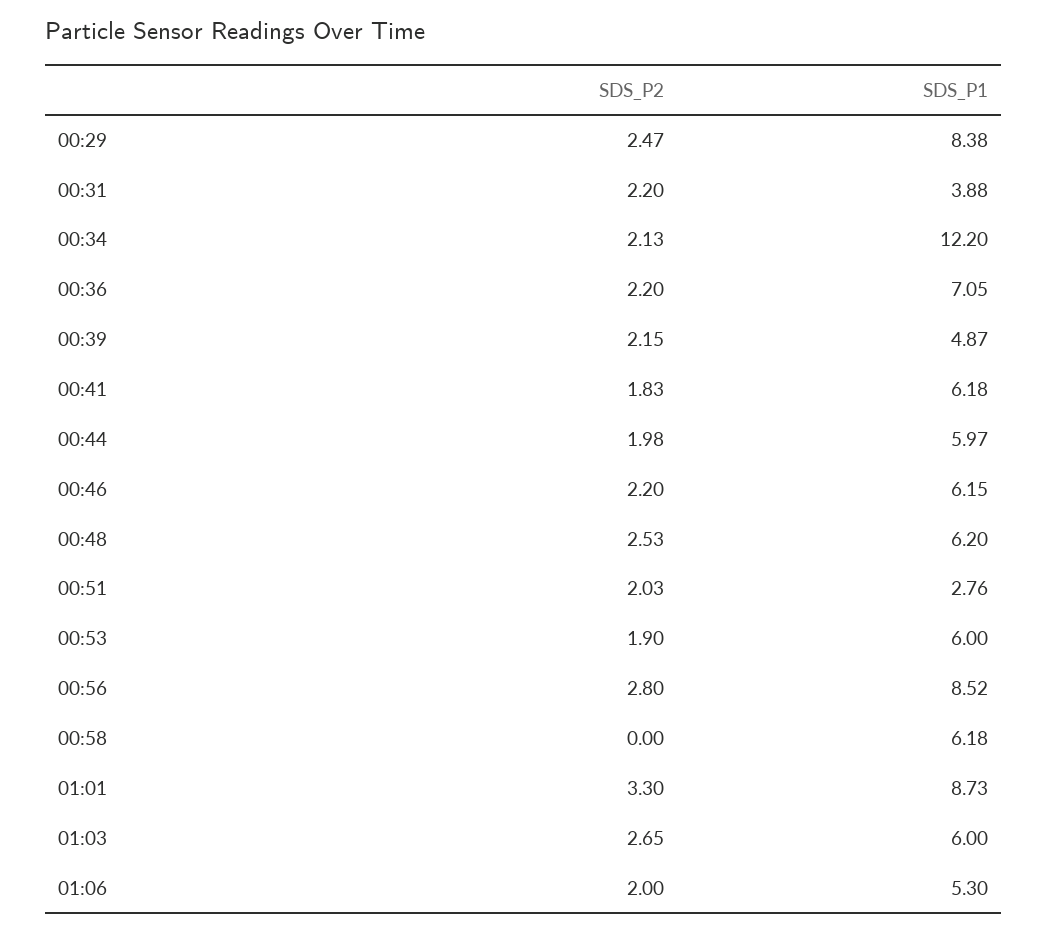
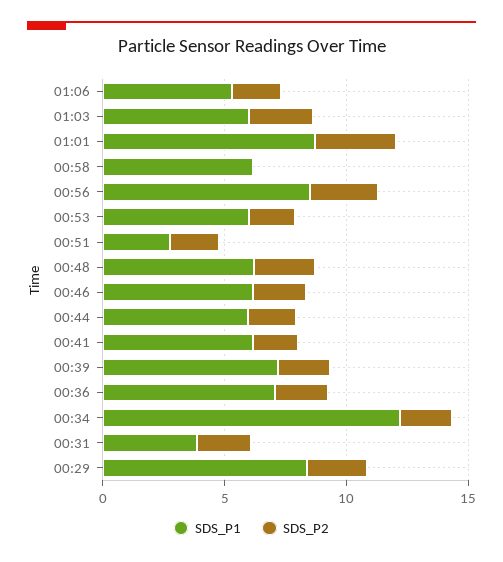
  {
    "SDS_P2": {
      "00:29": 2.47,
      "00:31": 2.2,
      "00:34": 2.13,
      "00:36": 2.2,
      "00:39": 2.15,
      "00:41": 1.83,
      "00:44": 1.98,
      "00:46": 2.2,
      "00:48": 2.53,
      "00:51": 2.03,
      "00:53": 1.9,
      "00:56": 2.8,
      "00:58": 0,
      "01:01": 3.3,
      "01:03": 2.65,
      "01:06": 2
    },
    "SDS_P1": {
      "00:29": 8.38,
      "00:31": 3.88,
      "00:34": 12.2,
      "00:36": 7.05,
-     "00:39": 4.87,
+     "00:39": 7,
      "00:41": 6.18,
      "00:44": 5.97,
      "00:46": 6.15,
      "00:48": 6.2,
      "00:51": 2.76,
      "00:53": 6,
      "00:56": 8.52,
      "00:58": 6.18,
      "01:01": 8.73,
      "01:03": 6,
      "01:06": 5.3
    }
  }

